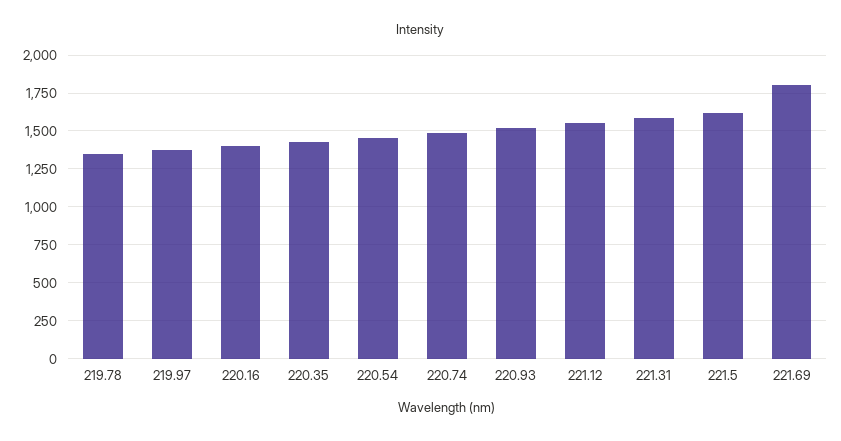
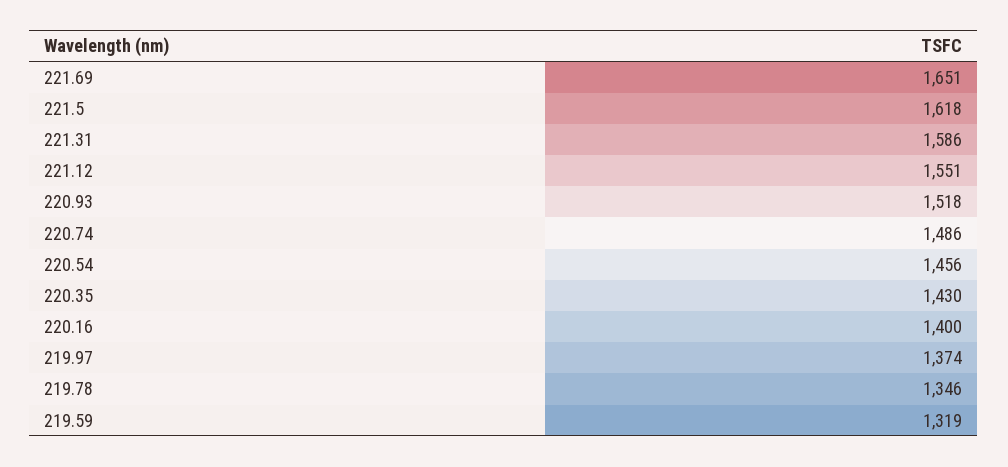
  {
    "219.78": 1346,
    "219.97": 1374,
    "220.16": 1400,
    "220.35": 1430,
    "220.54": 1456,
    "220.74": 1486,
    "220.93": 1518,
    "221.12": 1551,
    "221.31": 1586,
    "221.5": 1618,
-   "221.69": 1800
+   "221.69": 1651,
+   "219.59": 1319
  }

